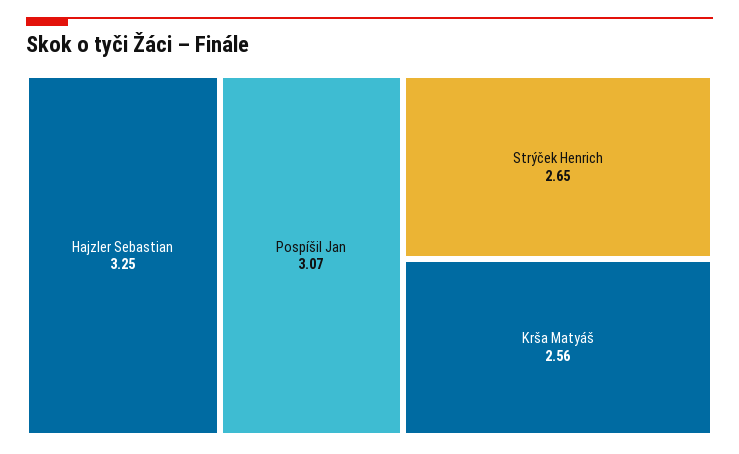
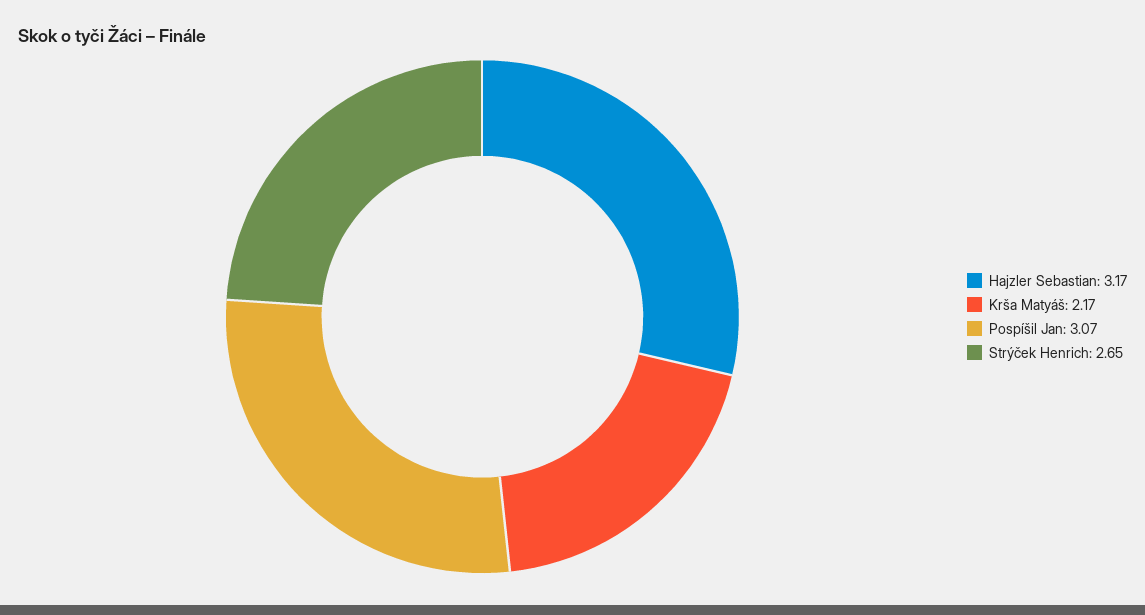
  {
-   "Hajzler Sebastian": 3.25,
+   "Hajzler Sebastian": 3.17,
    "Pospíšil Jan": 3.07,
    "Strýček Henrich": 2.65,
-   "Krša Matyáš": 2.56
+   "Krša Matyáš": 2.17
  }

